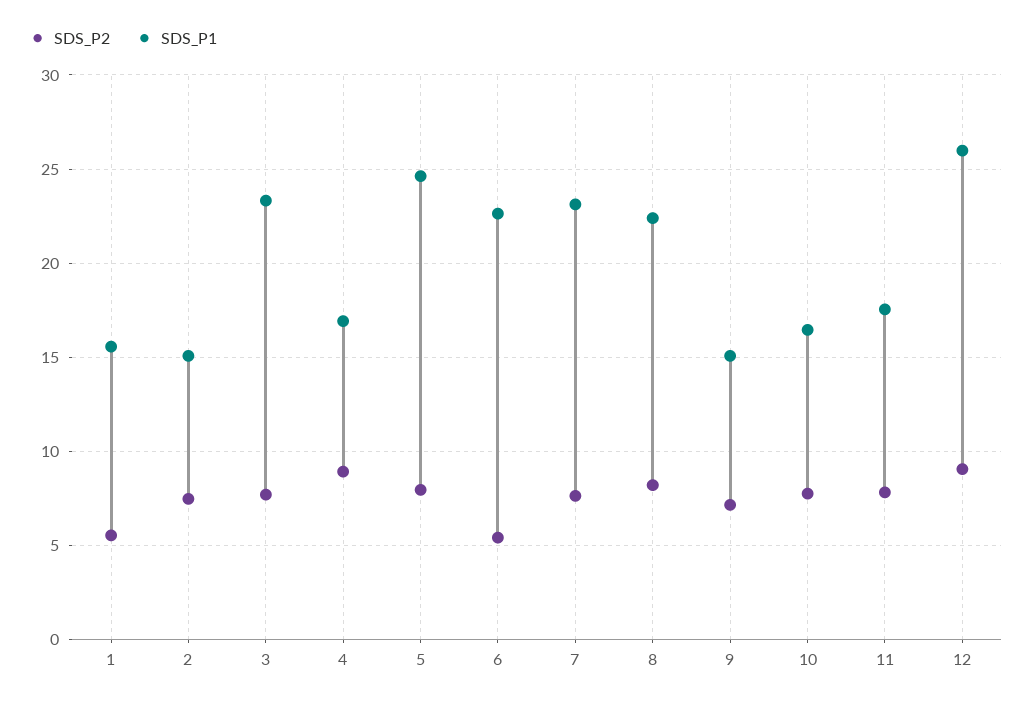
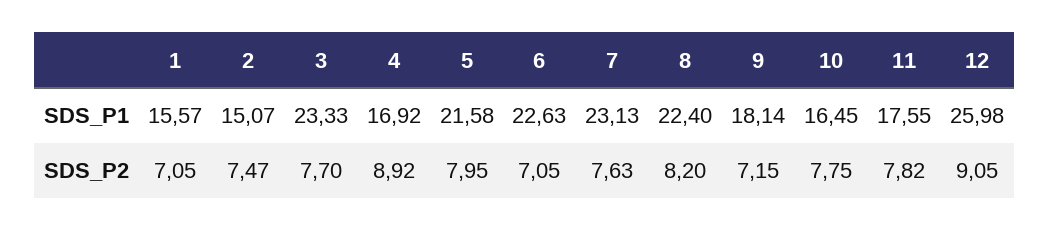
  {
    "SDS_P2": {
-     "1": 5.5,
+     "1": 7.05,
      "2": 7.47,
      "3": 7.7,
      "4": 8.92,
      "5": 7.95,
-     "6": 5.5,
+     "6": 7.05,
      "7": 7.63,
      "8": 8.2,
      "9": 7.15,
      "10": 7.75,
      "11": 7.82,
      "12": 9.05
    },
    "SDS_P1": {
      "1": 15.57,
      "2": 15.07,
      "3": 23.33,
      "4": 16.92,
-     "5": 24.5,
+     "5": 21.58,
      "6": 22.63,
      "7": 23.13,
      "8": 22.4,
-     "9": 15,
+     "9": 18.14,
      "10": 16.45,
      "11": 17.55,
      "12": 25.98
    }
  }

